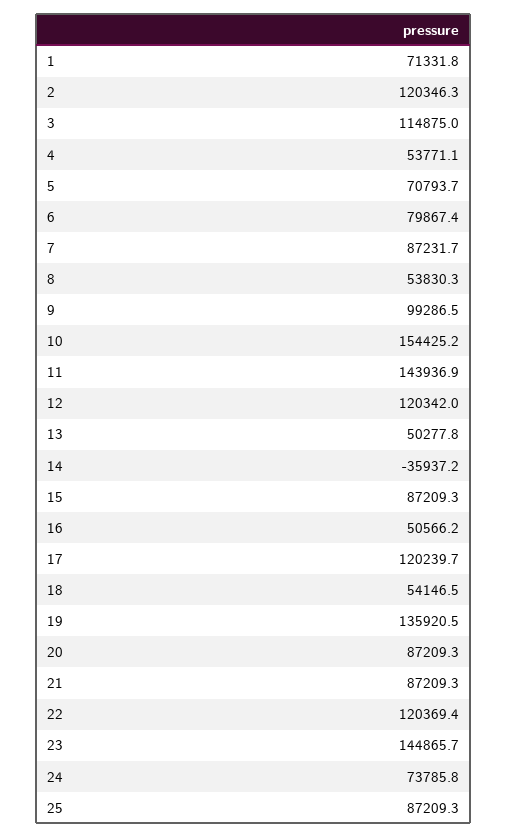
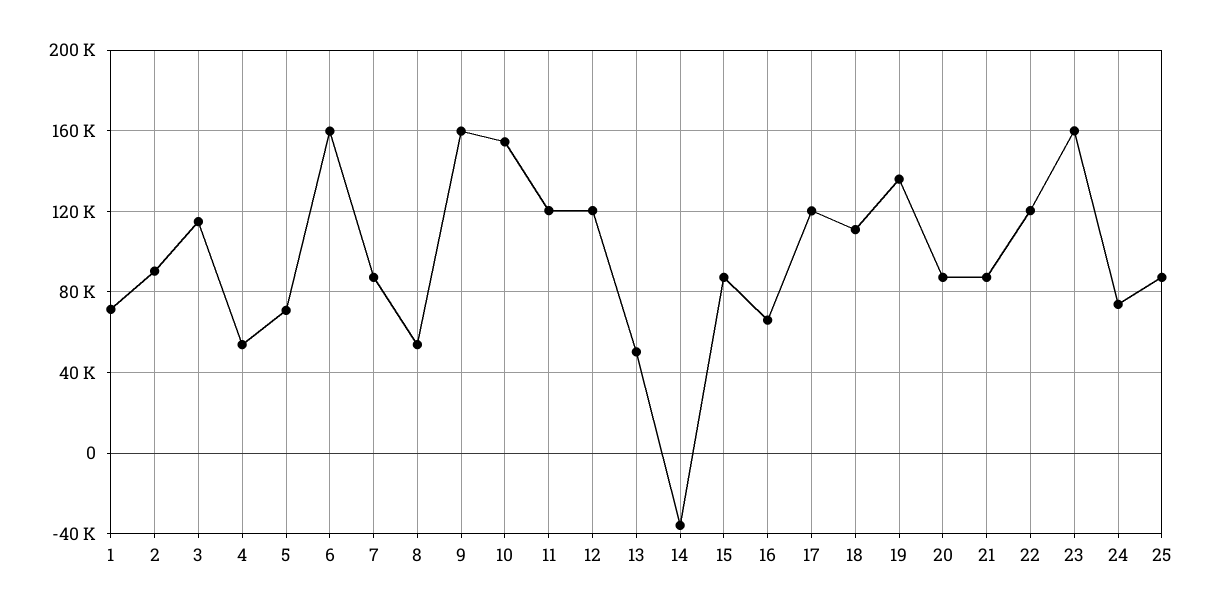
  {
    "1": 71331.8,
-   "2": 120346.3,
+   "2": 90000,
    "3": 114875,
    "4": 53771.1,
    "5": 70793.7,
-   "6": 79867.4,
+   "6": 160000,
    "7": 87231.7,
    "8": 53830.3,
-   "9": 99286.5,
+   "9": 160000,
    "10": 154425.2,
-   "11": 143936.9,
+   "11": 120000,
    "12": 120342,
    "13": 50277.8,
    "14": -35937.2,
    "15": 87209.3,
-   "16": 50566.2,
+   "16": 65000,
    "17": 120239.7,
-   "18": 54146.5,
+   "18": 110000,
    "19": 135920.5,
    "20": 87209.3,
    "21": 87209.3,
    "22": 120369.4,
-   "23": 144865.7,
+   "23": 160000,
    "24": 73785.8,
    "25": 87209.3
  }

